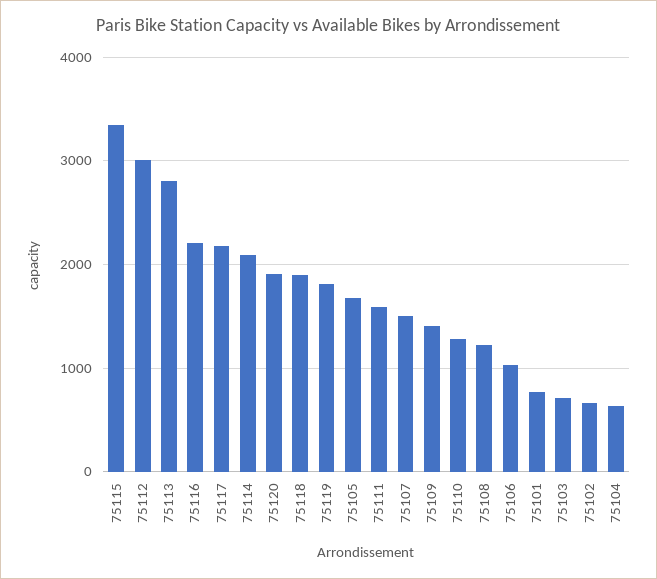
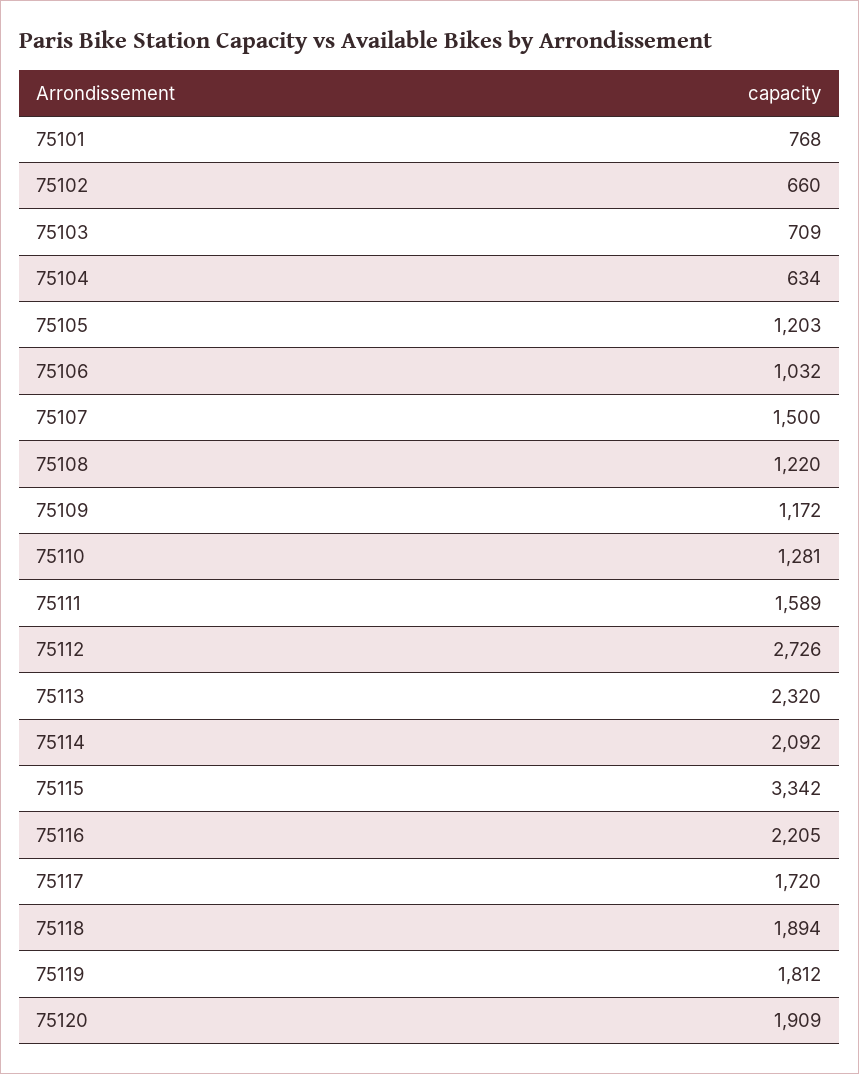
  {
    "75115": 3342,
-   "75112": 3000,
+   "75112": 2726,
-   "75113": 2800,
+   "75113": 2320,
    "75116": 2205,
-   "75117": 2200,
+   "75117": 1720,
    "75114": 2092,
    "75120": 1909,
    "75118": 1894,
    "75119": 1812,
-   "75105": 1700,
+   "75105": 1203,
    "75111": 1589,
    "75107": 1500,
-   "75109": 1400,
+   "75109": 1172,
    "75110": 1281,
    "75108": 1220,
    "75106": 1032,
    "75101": 768,
    "75103": 709,
    "75102": 660,
    "75104": 634
  }

